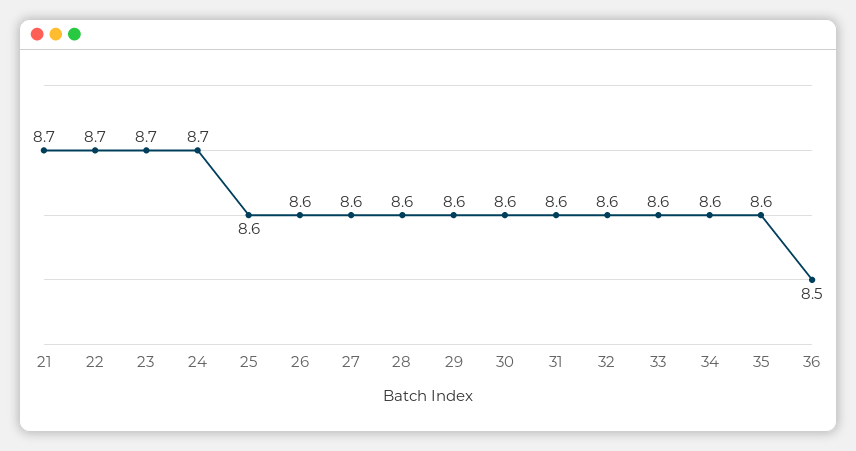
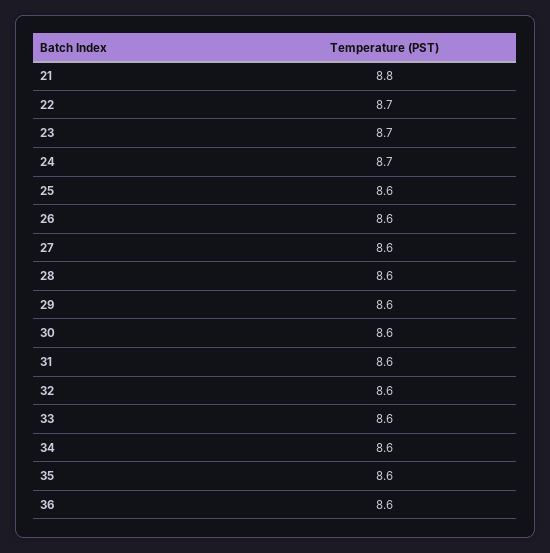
  {
-   "21": 8.7,
+   "21": 8.8,
    "22": 8.7,
    "23": 8.7,
    "24": 8.7,
    "25": 8.6,
    "26": 8.6,
    "27": 8.6,
    "28": 8.6,
    "29": 8.6,
    "30": 8.6,
    "31": 8.6,
    "32": 8.6,
    "33": 8.6,
    "34": 8.6,
    "35": 8.6,
-   "36": 8.5
+   "36": 8.6
  }

